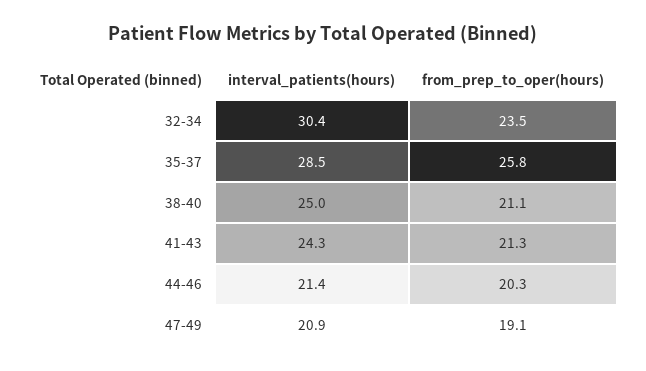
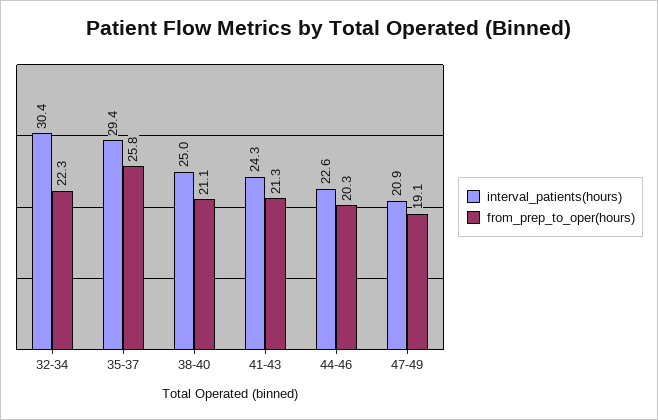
  {
    "interval_patients(hours)": {
      "32-34": 30.4,
-     "35-37": 28.5,
+     "35-37": 29.4,
      "38-40": 25,
      "41-43": 24.3,
-     "44-46": 21.4,
+     "44-46": 22.6,
      "47-49": 20.9
    },
    "from_prep_to_oper(hours)": {
-     "32-34": 23.5,
+     "32-34": 22.3,
      "35-37": 25.8,
      "38-40": 21.1,
      "41-43": 21.3,
      "44-46": 20.3,
      "47-49": 19.1
    }
  }

